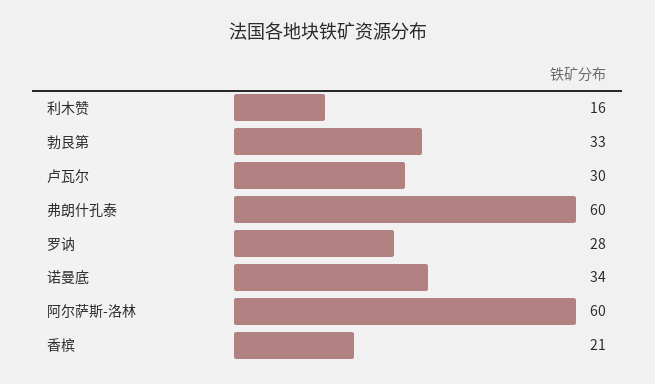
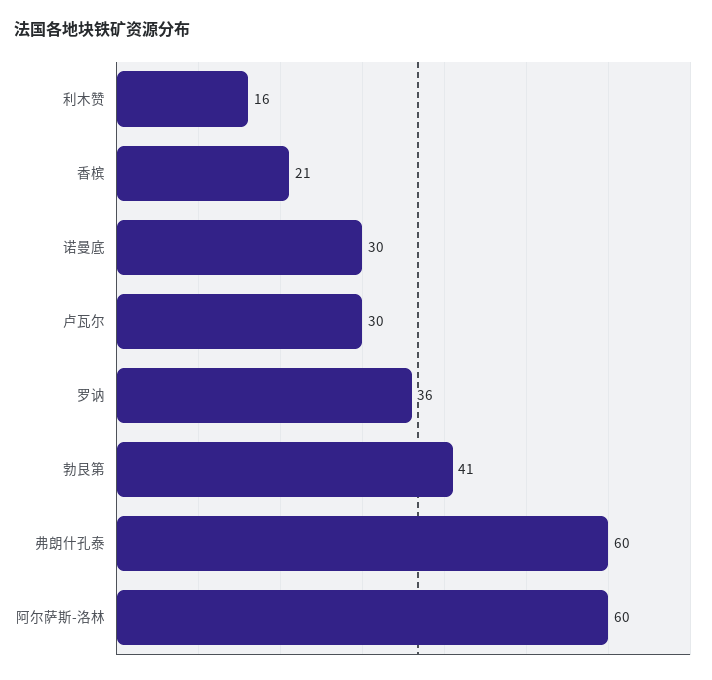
  {
    "利木赞": 16,
-   "勃艮第": 33,
+   "勃艮第": 41,
    "卢瓦尔": 30,
    "弗朗什孔泰": 60,
-   "罗讷": 28,
+   "罗讷": 36,
-   "诺曼底": 34,
+   "诺曼底": 30,
    "阿尔萨斯-洛林": 60,
    "香槟": 21
  }

